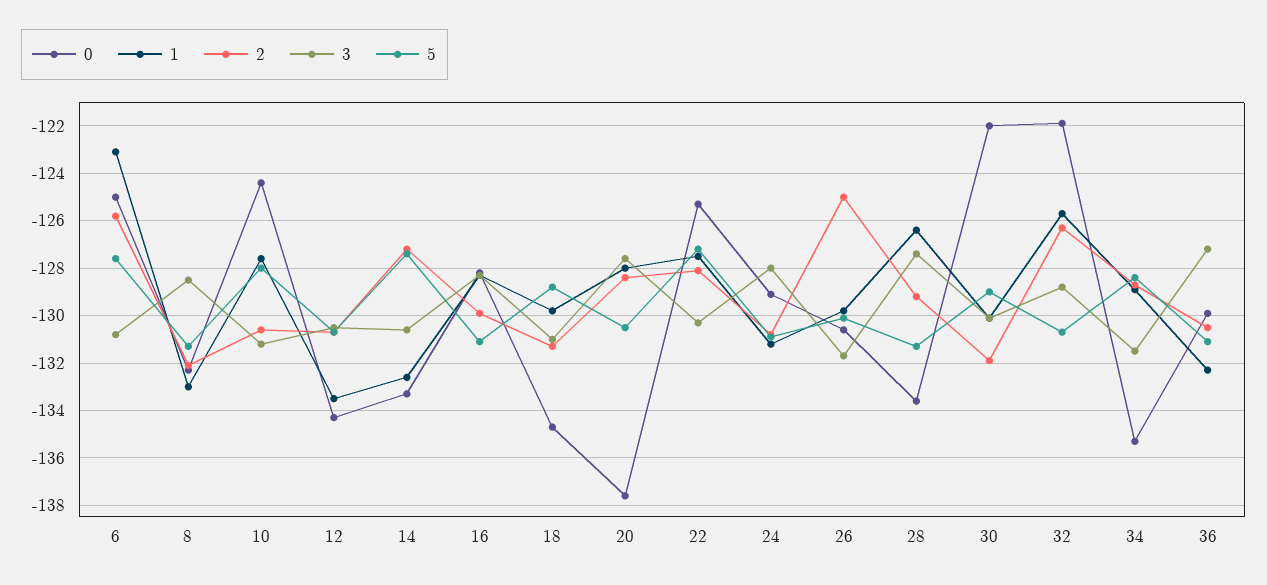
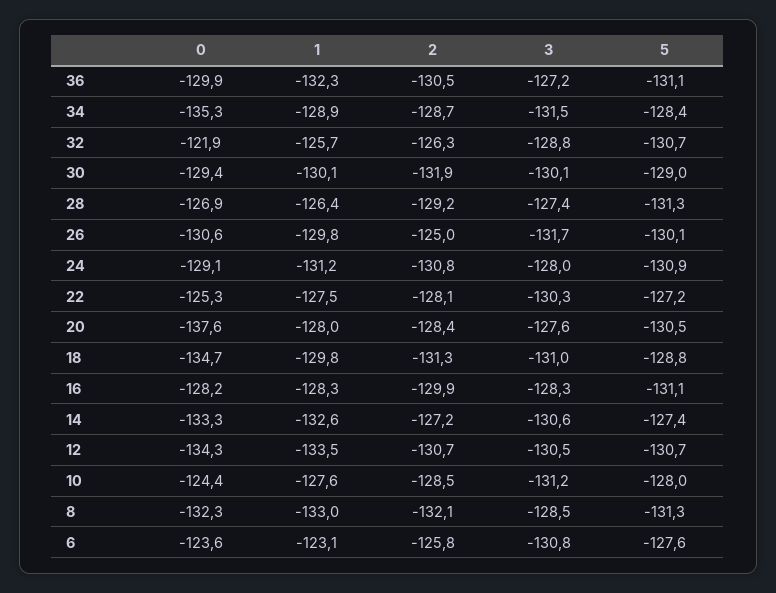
  {
    "0": {
-     "6": -125,
+     "6": -123.6,
      "8": -132.3,
      "10": -124.4,
      "12": -134.3,
      "14": -133.3,
      "16": -128.2,
      "18": -134.7,
      "20": -137.6,
      "22": -125.3,
      "24": -129.1,
      "26": -130.6,
-     "28": -133.5,
+     "28": -126.9,
-     "30": -122,
+     "30": -129.4,
      "32": -121.9,
      "34": -135.3,
      "36": -129.9
    },
    "1": {
      "6": -123.1,
      "8": -133,
      "10": -127.6,
      "12": -133.5,
      "14": -132.6,
      "16": -128.3,
      "18": -129.8,
      "20": -128,
      "22": -127.5,
      "24": -131.2,
      "26": -129.8,
      "28": -126.4,
      "30": -130.1,
      "32": -125.7,
      "34": -128.9,
      "36": -132.3
    },
    "2": {
      "6": -125.8,
      "8": -132.1,
-     "10": -130.5,
+     "10": -128.5,
      "12": -130.7,
      "14": -127.2,
      "16": -129.9,
      "18": -131.3,
      "20": -128.4,
      "22": -128.1,
      "24": -130.8,
      "26": -125,
      "28": -129.2,
      "30": -131.9,
      "32": -126.3,
      "34": -128.7,
      "36": -130.5
    },
    "3": {
      "6": -130.8,
      "8": -128.5,
      "10": -131.2,
      "12": -130.5,
      "14": -130.6,
      "16": -128.3,
      "18": -131,
      "20": -127.6,
      "22": -130.3,
      "24": -128,
      "26": -131.7,
      "28": -127.4,
      "30": -130.1,
      "32": -128.8,
      "34": -131.5,
      "36": -127.2
    },
    "5": {
      "6": -127.6,
      "8": -131.3,
      "10": -128,
      "12": -130.7,
      "14": -127.4,
      "16": -131.1,
      "18": -128.8,
      "20": -130.5,
      "22": -127.2,
      "24": -130.9,
      "26": -130.1,
      "28": -131.3,
      "30": -129,
      "32": -130.7,
      "34": -128.4,
      "36": -131.1
    }
  }

